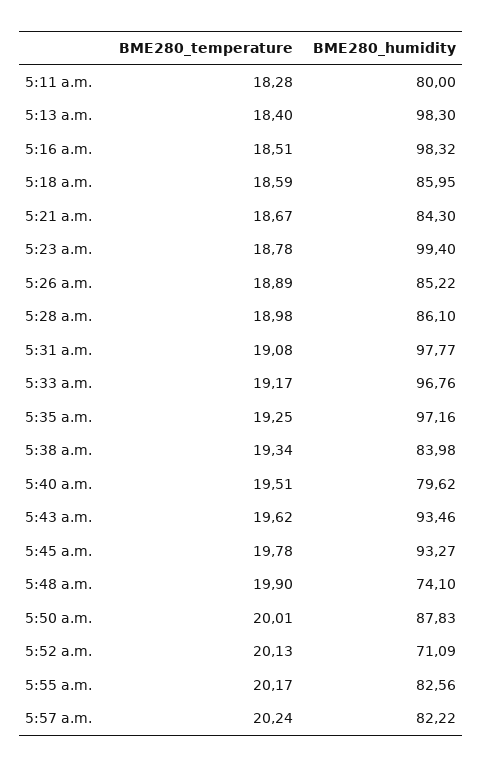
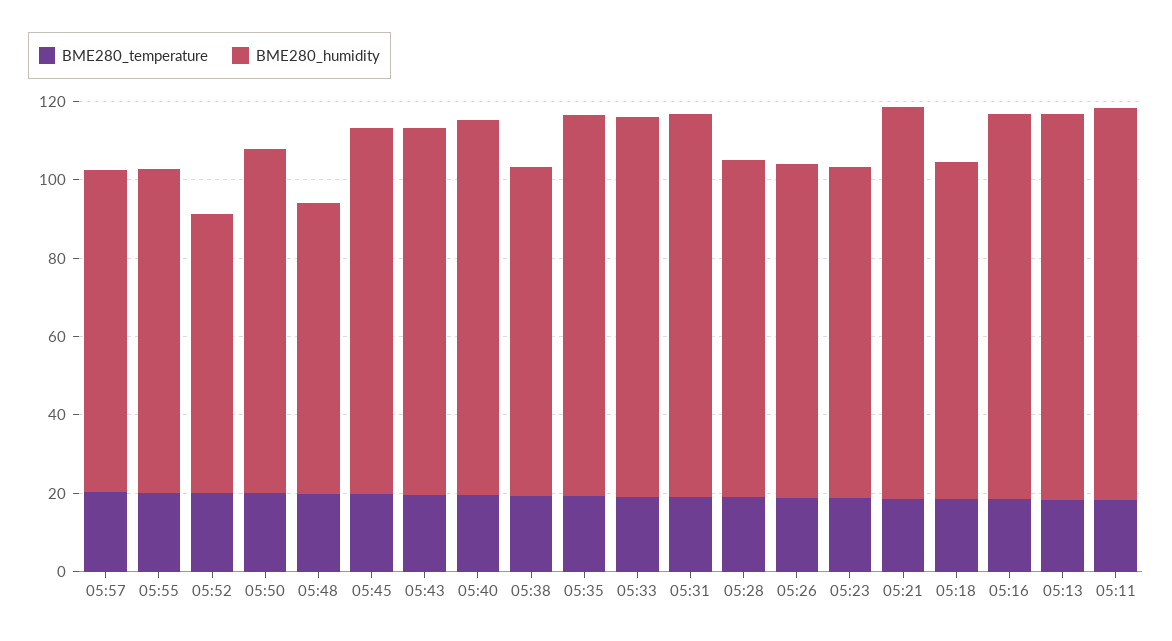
  {
    "BME280_temperature": {
      "5:11 a.m.": 18.28,
      "5:13 a.m.": 18.4,
      "5:16 a.m.": 18.51,
      "5:18 a.m.": 18.59,
      "5:21 a.m.": 18.67,
      "5:23 a.m.": 18.78,
      "5:26 a.m.": 18.89,
      "5:28 a.m.": 18.98,
      "5:31 a.m.": 19.08,
      "5:33 a.m.": 19.17,
      "5:35 a.m.": 19.25,
      "5:38 a.m.": 19.34,
      "5:40 a.m.": 19.51,
      "5:43 a.m.": 19.62,
      "5:45 a.m.": 19.78,
      "5:48 a.m.": 19.9,
      "5:50 a.m.": 20.01,
      "5:52 a.m.": 20.13,
      "5:55 a.m.": 20.17,
      "5:57 a.m.": 20.24
    },
    "BME280_humidity": {
-     "5:11 a.m.": 80,
+     "5:11 a.m.": 100,
      "5:13 a.m.": 98.3,
      "5:16 a.m.": 98.32,
      "5:18 a.m.": 85.95,
-     "5:21 a.m.": 84.3,
+     "5:21 a.m.": 100,
-     "5:23 a.m.": 99.4,
+     "5:23 a.m.": 85,
      "5:26 a.m.": 85.22,
      "5:28 a.m.": 86.1,
      "5:31 a.m.": 97.77,
      "5:33 a.m.": 96.76,
      "5:35 a.m.": 97.16,
      "5:38 a.m.": 83.98,
-     "5:40 a.m.": 79.62,
+     "5:40 a.m.": 95,
      "5:43 a.m.": 93.46,
      "5:45 a.m.": 93.27,
      "5:48 a.m.": 74.1,
      "5:50 a.m.": 87.83,
      "5:52 a.m.": 71.09,
      "5:55 a.m.": 82.56,
      "5:57 a.m.": 82.22
    }
  }

